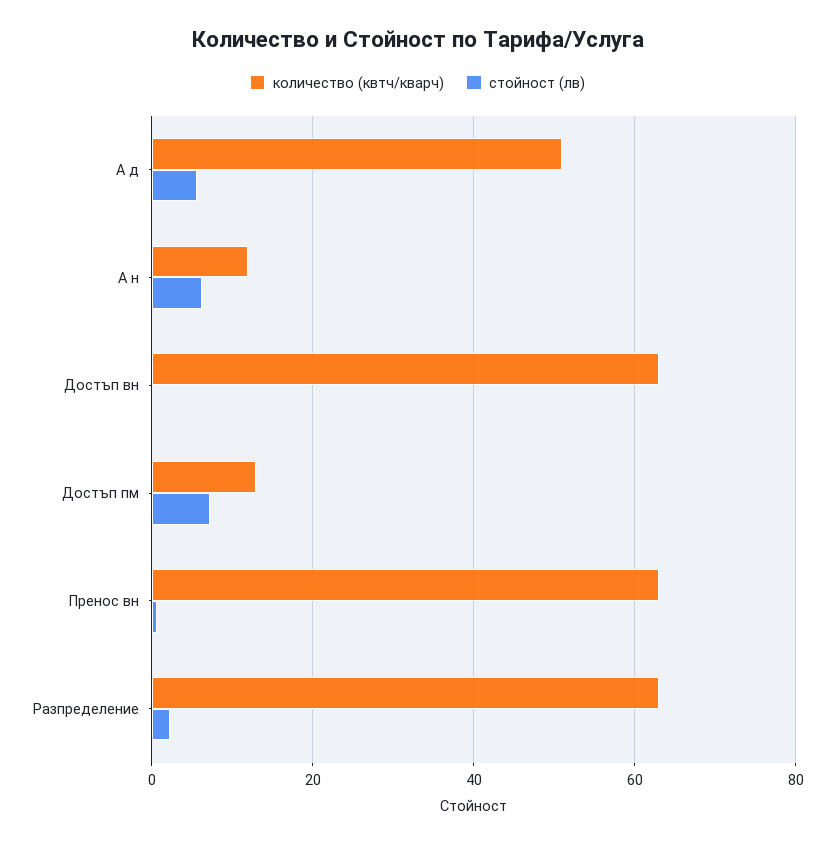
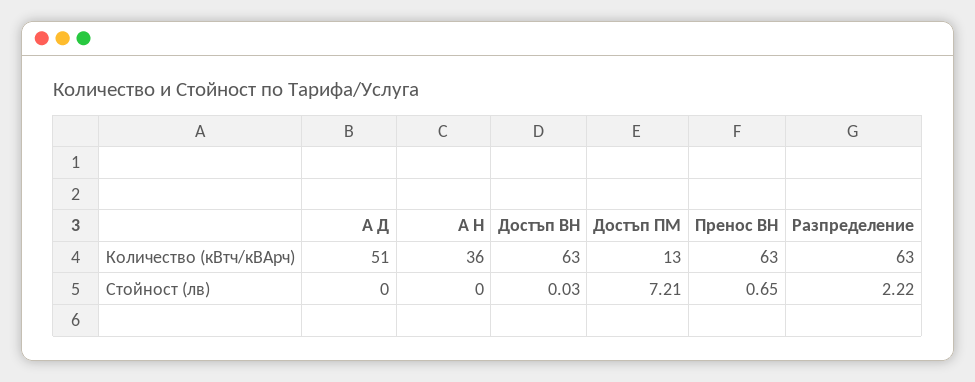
  {
    "количество (квтч/кварч)": {
      "А д": 51,
-     "А н": 12,
+     "А н": 36,
      "Достъп вн": 63,
      "Достъп пм": 13,
      "Пренос вн": 63,
      "Разпределение": 63
    },
    "стойност (лв)": {
-     "А д": 6,
+     "А д": 0,
-     "А н": 6,
+     "А н": 0,
      "Достъп вн": 0.03,
      "Достъп пм": 7.21,
      "Пренос вн": 0.65,
      "Разпределение": 2.22
    }
  }

